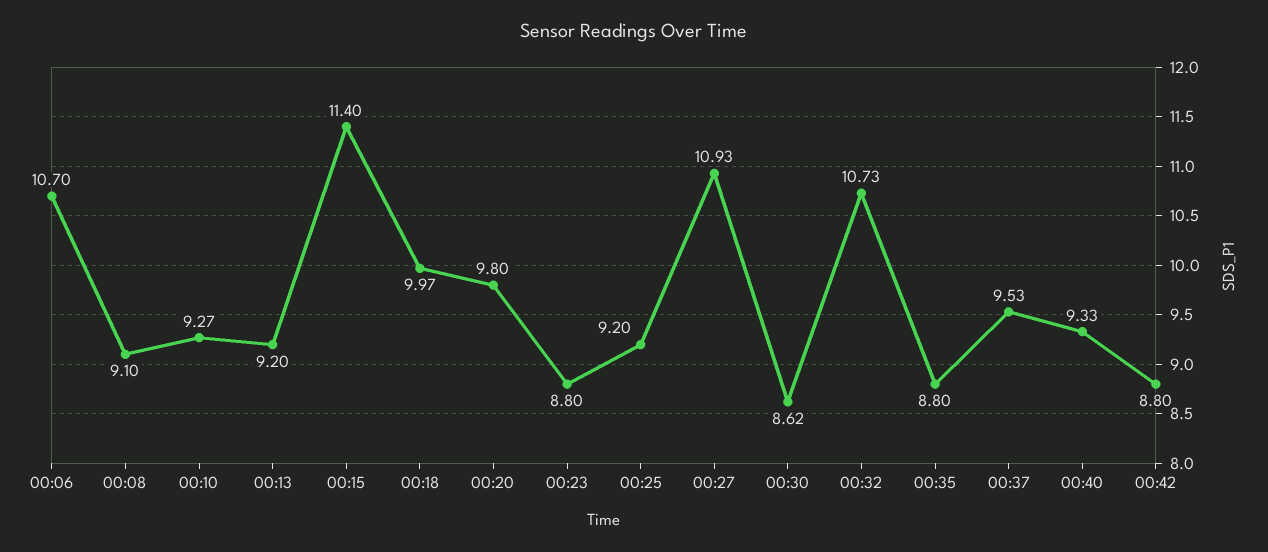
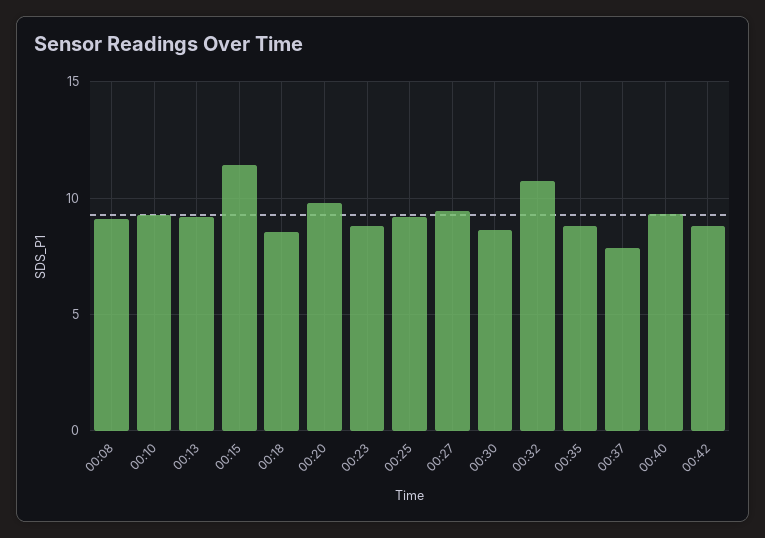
  {
-   "00:06": 10.7,
    "00:08": 9.1,
    "00:10": 9.27,
    "00:13": 9.2,
    "00:15": 11.4,
-   "00:18": 9.97,
+   "00:18": 8.5,
    "00:20": 9.8,
    "00:23": 8.8,
    "00:25": 9.2,
-   "00:27": 10.93,
+   "00:27": 9.5,
    "00:30": 8.62,
    "00:32": 10.73,
    "00:35": 8.8,
-   "00:37": 9.53,
+   "00:37": 8,
    "00:40": 9.33,
    "00:42": 8.8
  }

